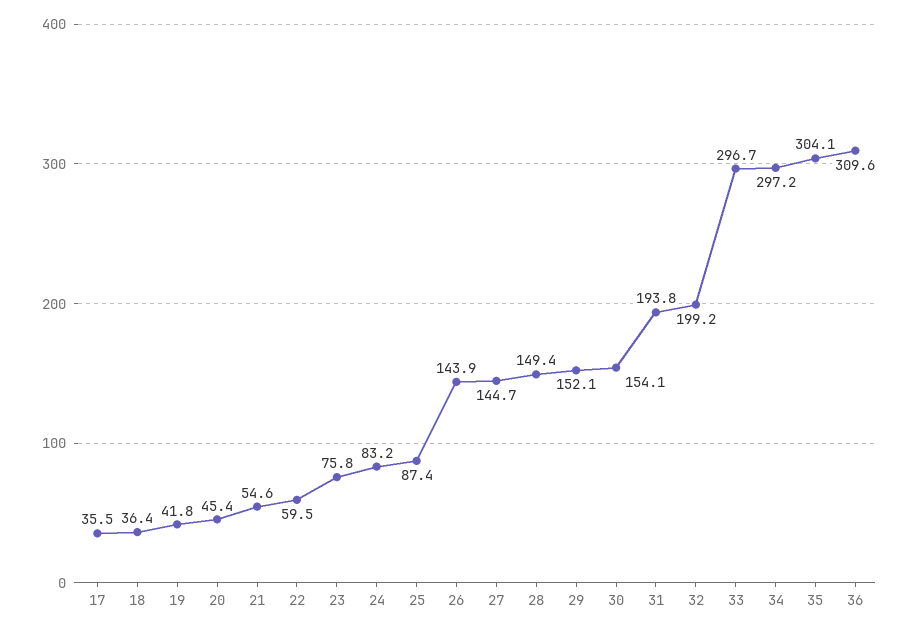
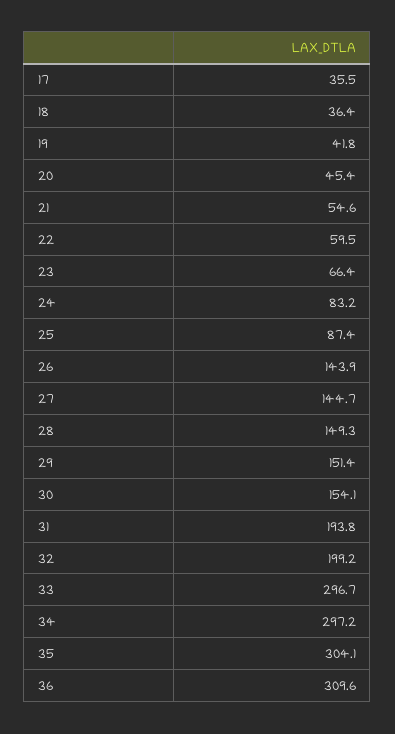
  {
    "17": 35.5,
    "18": 36.4,
    "19": 41.8,
    "20": 45.4,
    "21": 54.6,
    "22": 59.5,
-   "23": 75.8,
+   "23": 66.4,
    "24": 83.2,
    "25": 87.4,
    "26": 143.9,
    "27": 144.7,
-   "28": 149.4,
+   "28": 149.3,
-   "29": 152.1,
+   "29": 151.4,
    "30": 154.1,
    "31": 193.8,
    "32": 199.2,
    "33": 296.7,
    "34": 297.2,
    "35": 304.1,
    "36": 309.6
  }

